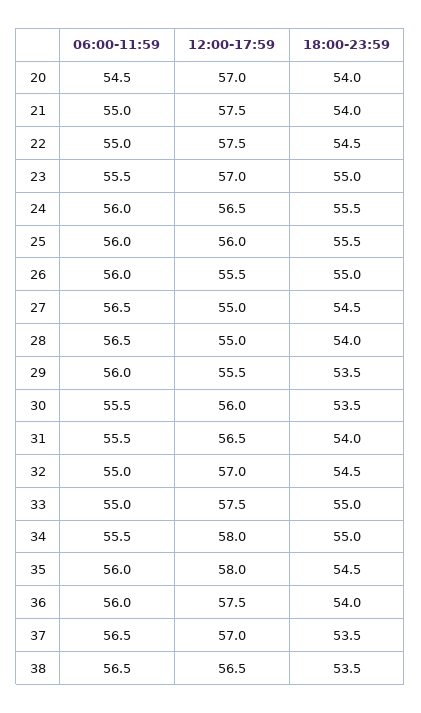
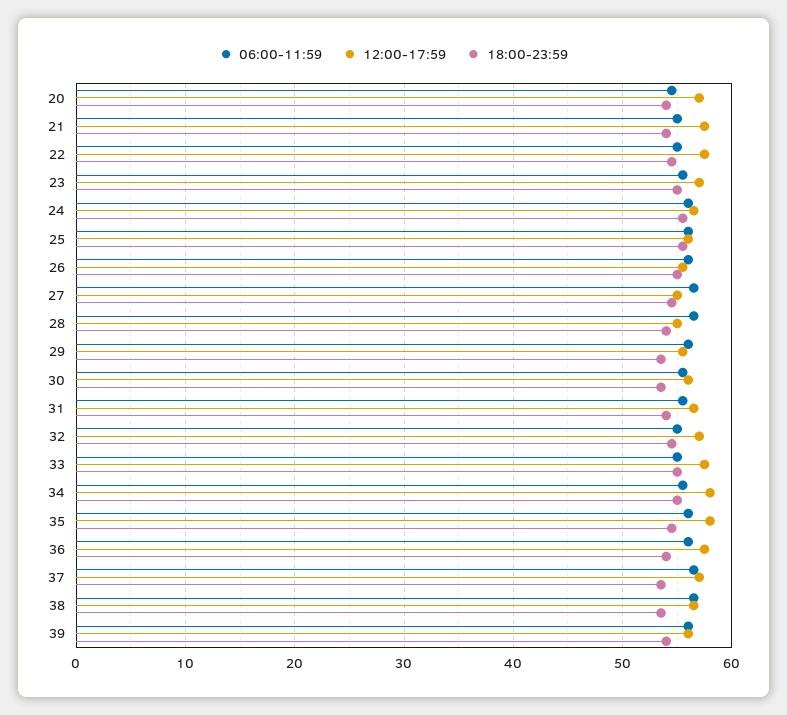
  {
    "06:00-11:59": {
      "20": 54.5,
      "21": 55,
      "22": 55,
      "23": 55.5,
      "24": 56,
      "25": 56,
      "26": 56,
      "27": 56.5,
      "28": 56.5,
      "29": 56,
      "30": 55.5,
      "31": 55.5,
      "32": 55,
      "33": 55,
      "34": 55.5,
      "35": 56,
      "36": 56,
      "37": 56.5,
-     "38": 56.5
+     "38": 56.5,
+     "39": 56
    },
    "12:00-17:59": {
      "20": 57,
      "21": 57.5,
      "22": 57.5,
      "23": 57,
      "24": 56.5,
      "25": 56,
      "26": 55.5,
      "27": 55,
      "28": 55,
      "29": 55.5,
      "30": 56,
      "31": 56.5,
      "32": 57,
      "33": 57.5,
      "34": 58,
      "35": 58,
      "36": 57.5,
      "37": 57,
-     "38": 56.5
+     "38": 56.5,
+     "39": 56
    },
    "18:00-23:59": {
      "20": 54,
      "21": 54,
      "22": 54.5,
      "23": 55,
      "24": 55.5,
      "25": 55.5,
      "26": 55,
      "27": 54.5,
      "28": 54,
      "29": 53.5,
      "30": 53.5,
      "31": 54,
      "32": 54.5,
      "33": 55,
      "34": 55,
      "35": 54.5,
      "36": 54,
      "37": 53.5,
-     "38": 53.5
+     "38": 53.5,
+     "39": 54
    }
  }

